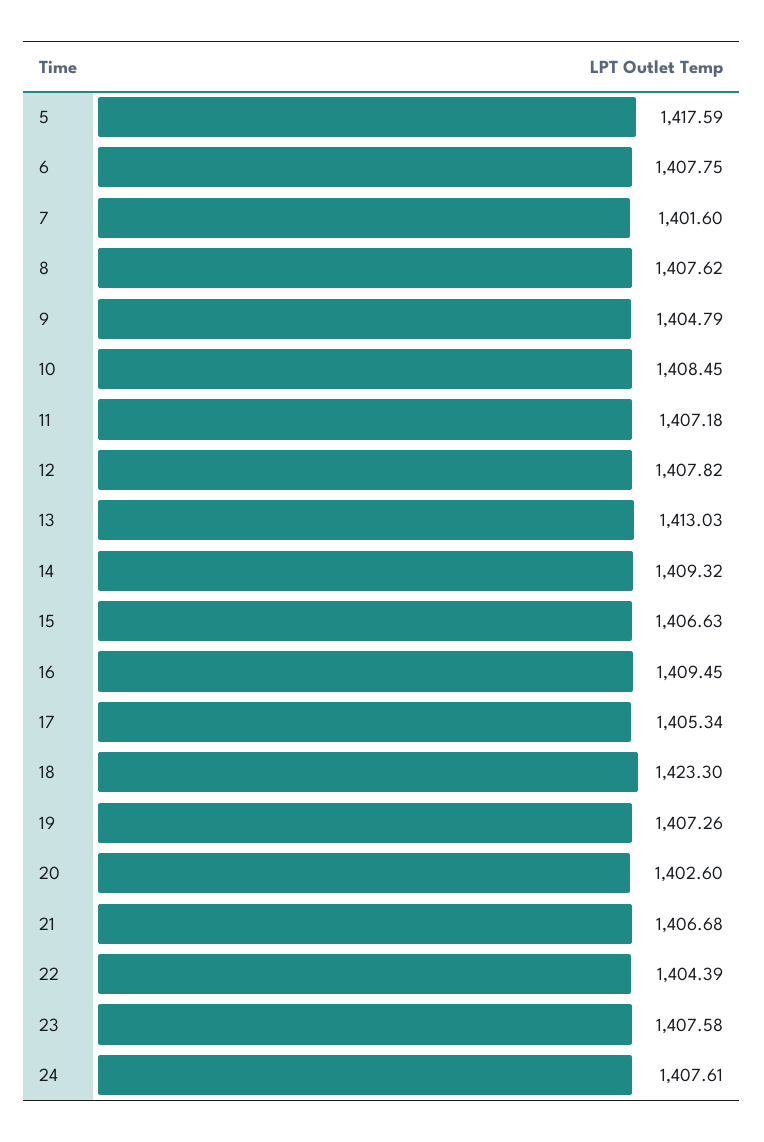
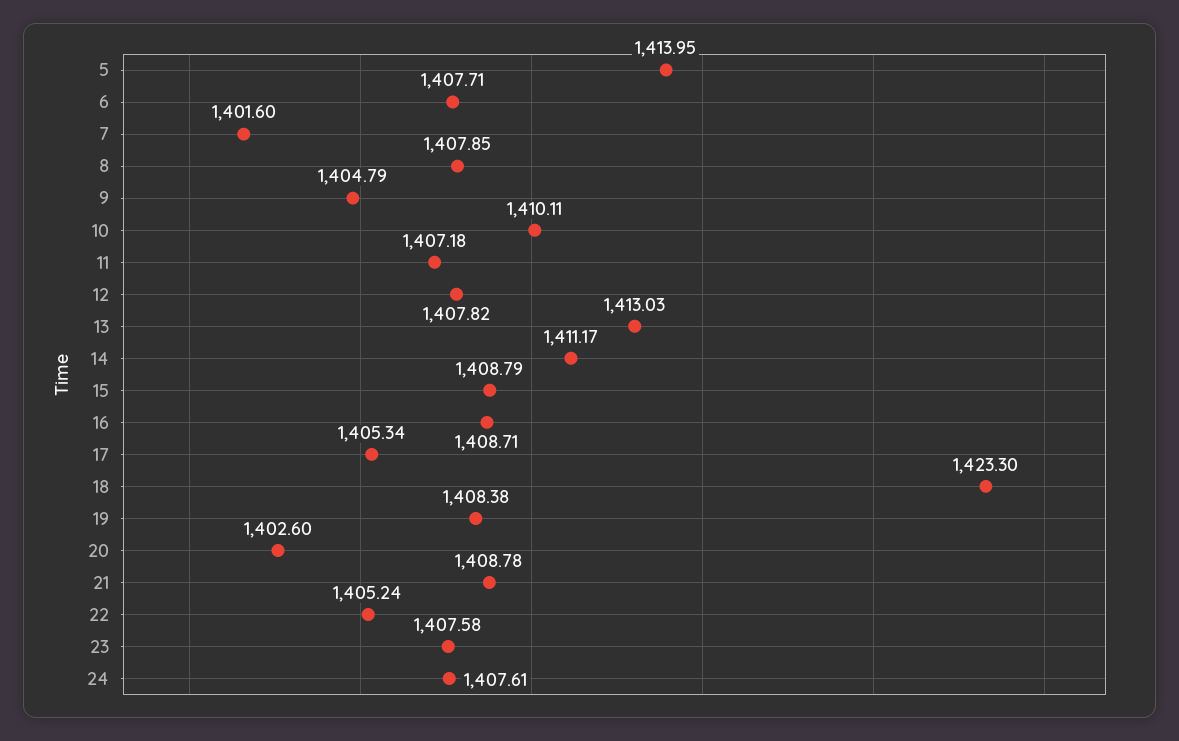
  {
-   "5": 1417.59,
+   "5": 1413.95,
-   "6": 1407.75,
+   "6": 1407.71,
    "7": 1401.6,
-   "8": 1407.62,
+   "8": 1407.85,
    "9": 1404.79,
-   "10": 1408.45,
+   "10": 1410.11,
    "11": 1407.18,
    "12": 1407.82,
    "13": 1413.03,
-   "14": 1409.32,
+   "14": 1411.17,
-   "15": 1406.63,
+   "15": 1408.79,
-   "16": 1409.45,
+   "16": 1408.71,
    "17": 1405.34,
    "18": 1423.3,
-   "19": 1407.26,
+   "19": 1408.38,
    "20": 1402.6,
-   "21": 1406.68,
+   "21": 1408.78,
-   "22": 1404.39,
+   "22": 1405.24,
    "23": 1407.58,
    "24": 1407.61
  }

